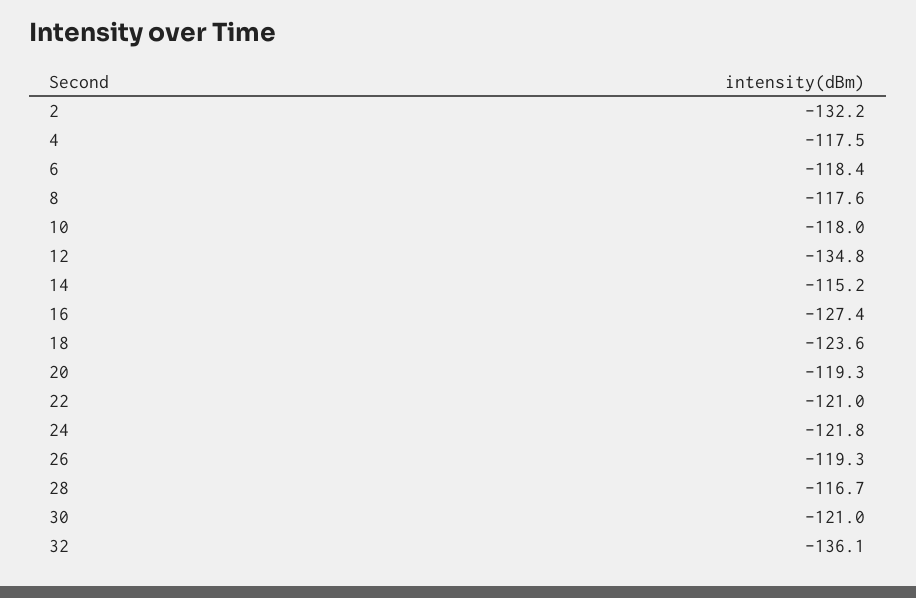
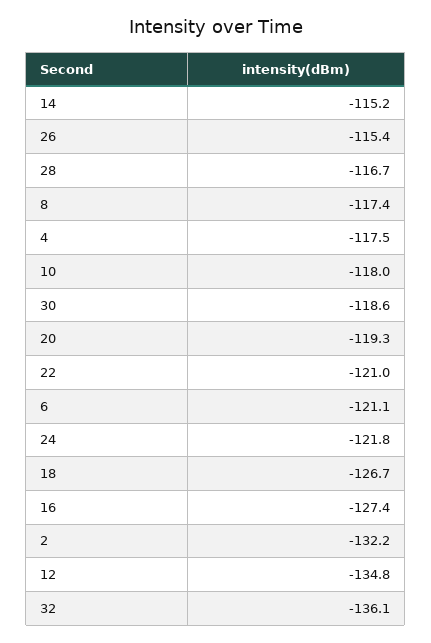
  {
    "2": -132.2,
    "4": -117.5,
-   "6": -118.4,
+   "6": -121.1,
-   "8": -117.6,
+   "8": -117.4,
    "10": -118,
    "12": -134.8,
    "14": -115.2,
    "16": -127.4,
-   "18": -123.6,
+   "18": -126.7,
    "20": -119.3,
    "22": -121,
    "24": -121.8,
-   "26": -119.3,
+   "26": -115.4,
    "28": -116.7,
-   "30": -121,
+   "30": -118.6,
    "32": -136.1
  }

